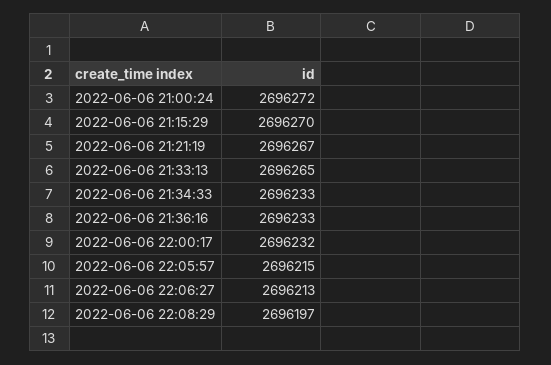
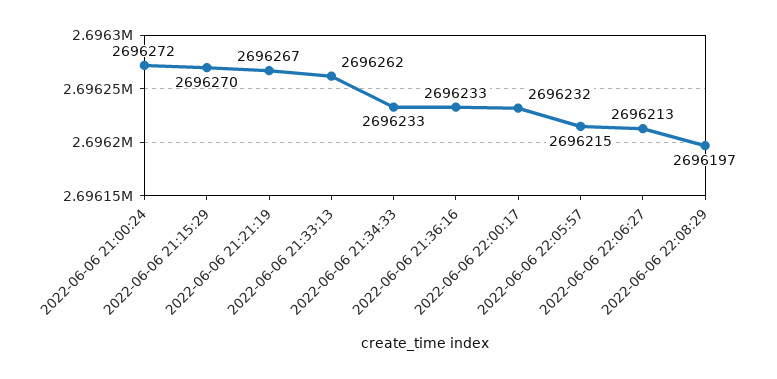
  {
    "2022-06-06 21:00:24": 2696272,
    "2022-06-06 21:15:29": 2696270,
    "2022-06-06 21:21:19": 2696267,
-   "2022-06-06 21:33:13": 2696265,
+   "2022-06-06 21:33:13": 2696262,
    "2022-06-06 21:34:33": 2696233,
    "2022-06-06 21:36:16": 2696233,
    "2022-06-06 22:00:17": 2696232,
    "2022-06-06 22:05:57": 2696215,
    "2022-06-06 22:06:27": 2696213,
    "2022-06-06 22:08:29": 2696197
  }

